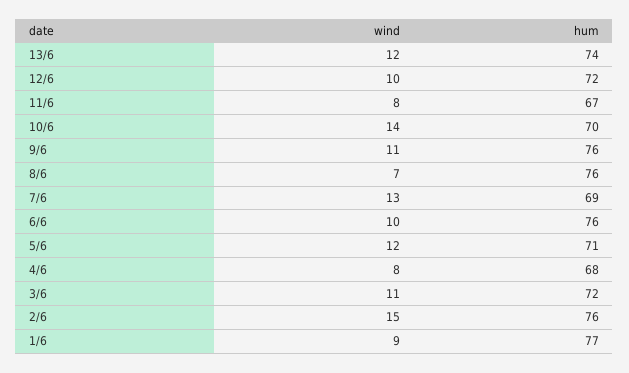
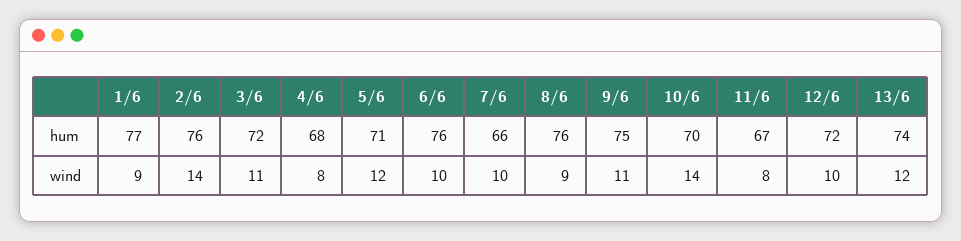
  {
    "wind": {
      "13/6": 12,
      "12/6": 10,
      "11/6": 8,
      "10/6": 14,
      "9/6": 11,
-     "8/6": 7,
+     "8/6": 9,
-     "7/6": 13,
+     "7/6": 10,
      "6/6": 10,
      "5/6": 12,
      "4/6": 8,
      "3/6": 11,
-     "2/6": 15,
+     "2/6": 14,
      "1/6": 9
    },
    "hum": {
      "13/6": 74,
      "12/6": 72,
      "11/6": 67,
      "10/6": 70,
-     "9/6": 76,
+     "9/6": 75,
      "8/6": 76,
-     "7/6": 69,
+     "7/6": 66,
      "6/6": 76,
      "5/6": 71,
      "4/6": 68,
      "3/6": 72,
      "2/6": 76,
      "1/6": 77
    }
  }

